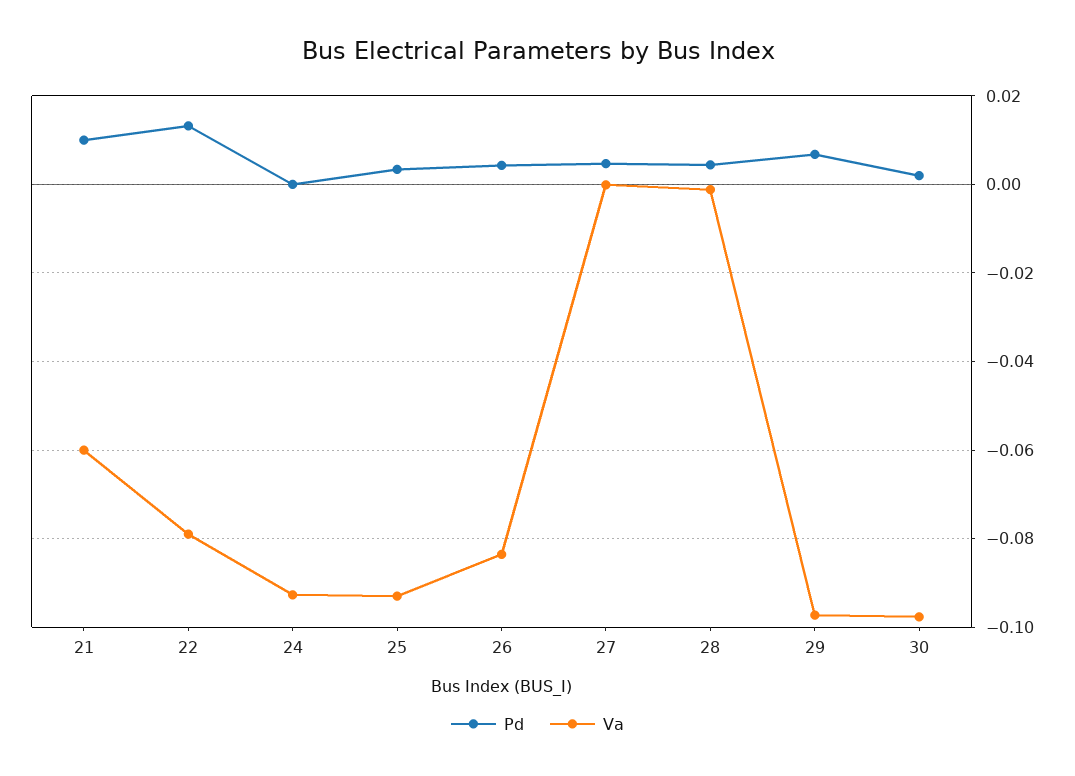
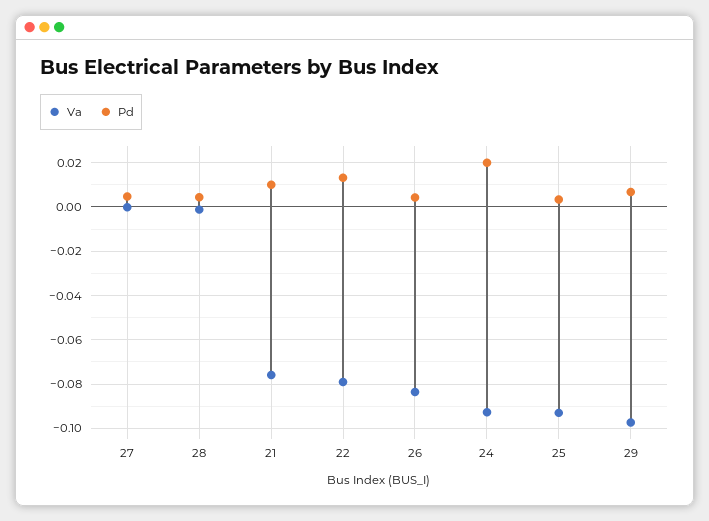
  {
    "Pd": {
      "21": 0.01,
      "22": 0.014,
-     "24": 0,
+     "24": 0.02,
      "25": 0.004,
      "26": 0.004,
      "27": 0.004,
      "28": 0.004,
-     "29": 0.006,
+     "29": 0.006
-     "30": 0.002
    },
    "Va": {
-     "21": -0.06,
+     "21": -0.075,
      "22": -0.08,
      "24": -0.092,
      "25": -0.094,
      "26": -0.084,
      "27": 0,
      "28": -0.002,
-     "29": -0.098,
+     "29": -0.098
-     "30": -0.098
    }
  }

